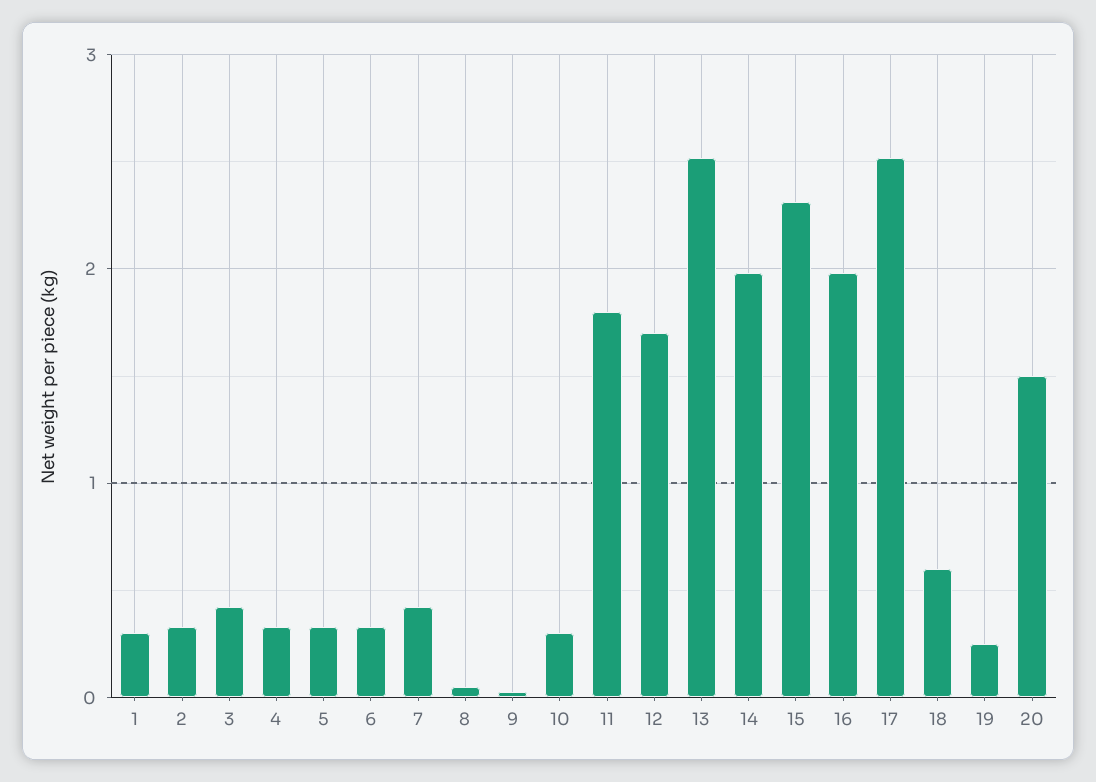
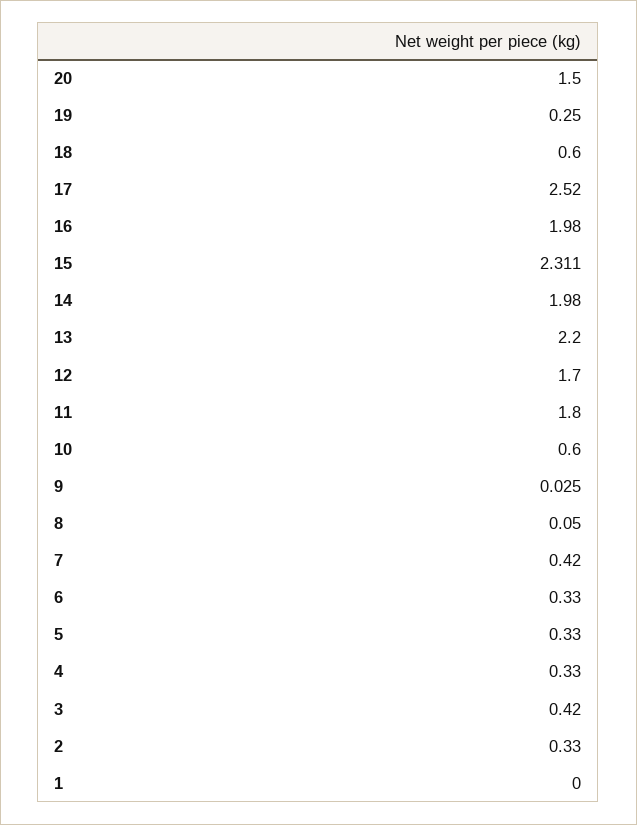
  {
-   "1": 0.3,
+   "1": 0,
    "2": 0.33,
    "3": 0.42,
    "4": 0.33,
    "5": 0.33,
    "6": 0.33,
    "7": 0.42,
    "8": 0.05,
    "9": 0.025,
-   "10": 0.3,
+   "10": 0.6,
    "11": 1.8,
    "12": 1.7,
-   "13": 2.5,
+   "13": 2.2,
    "14": 1.98,
    "15": 2.311,
    "16": 1.98,
    "17": 2.52,
    "18": 0.6,
    "19": 0.25,
    "20": 1.5
  }

